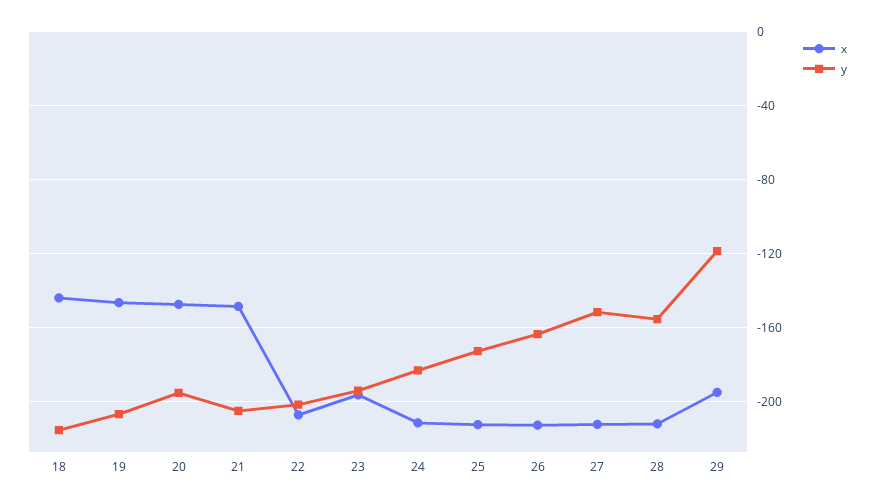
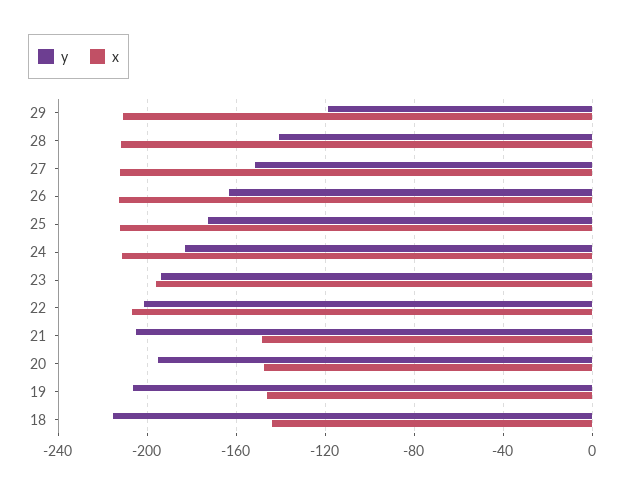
  {
    "x": {
      "18": -145,
      "19": -145,
      "20": -145,
      "21": -150,
      "22": -205,
      "23": -195,
      "24": -210,
      "25": -210,
      "26": -215,
      "27": -210,
      "28": -210,
-     "29": -195
+     "29": -210
    },
    "y": {
      "18": -215,
      "19": -205,
      "20": -195,
      "21": -205,
      "22": -200,
      "23": -195,
      "24": -185,
      "25": -175,
      "26": -165,
      "27": -150,
-     "28": -155,
+     "28": -140,
      "29": -120
    }
  }

